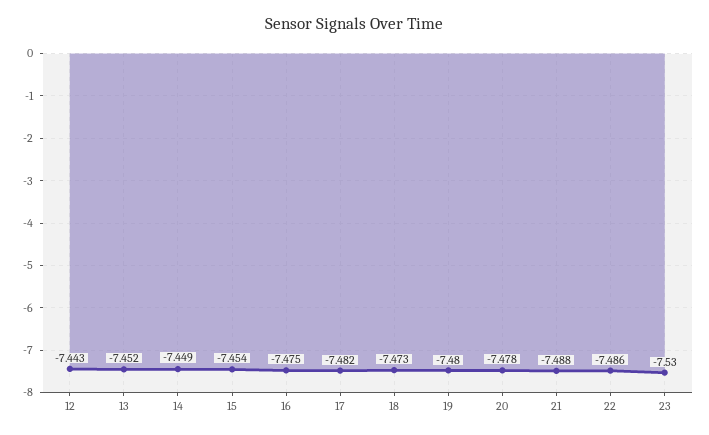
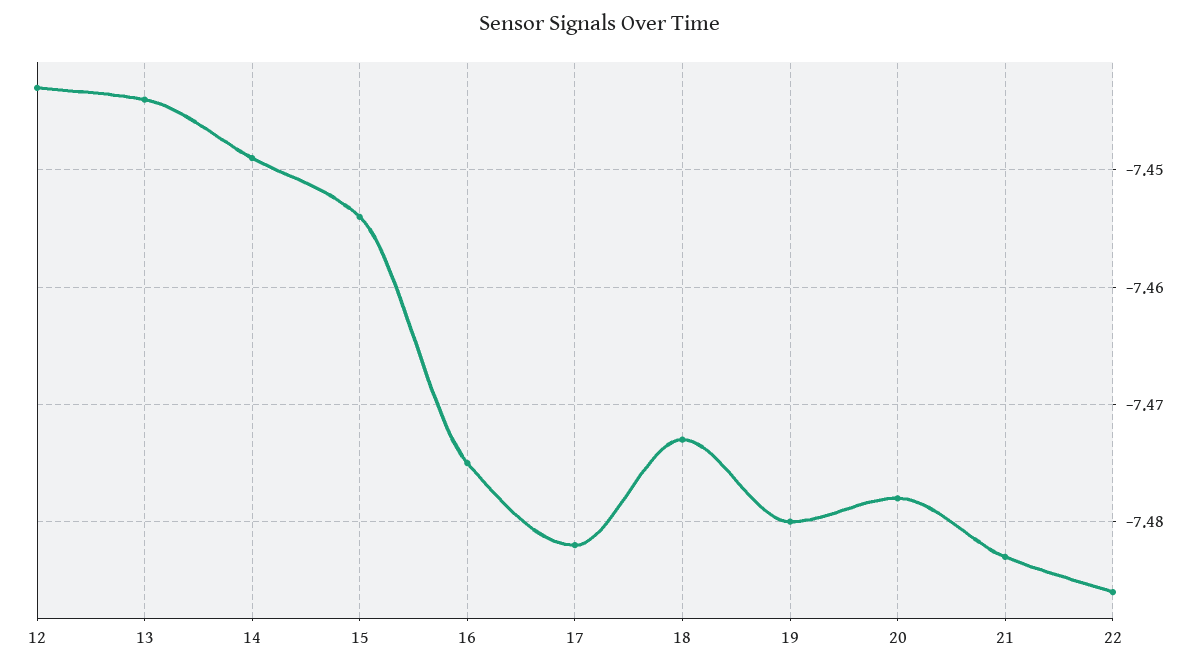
  {
    "12": -7.443,
-   "13": -7.452,
+   "13": -7.444,
    "14": -7.449,
    "15": -7.454,
    "16": -7.475,
    "17": -7.482,
    "18": -7.473,
    "19": -7.48,
    "20": -7.478,
-   "21": -7.488,
+   "21": -7.483,
-   "22": -7.486,
+   "22": -7.486
-   "23": -7.53
  }

